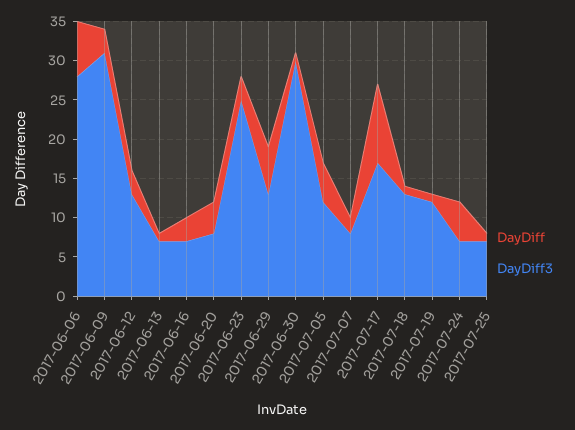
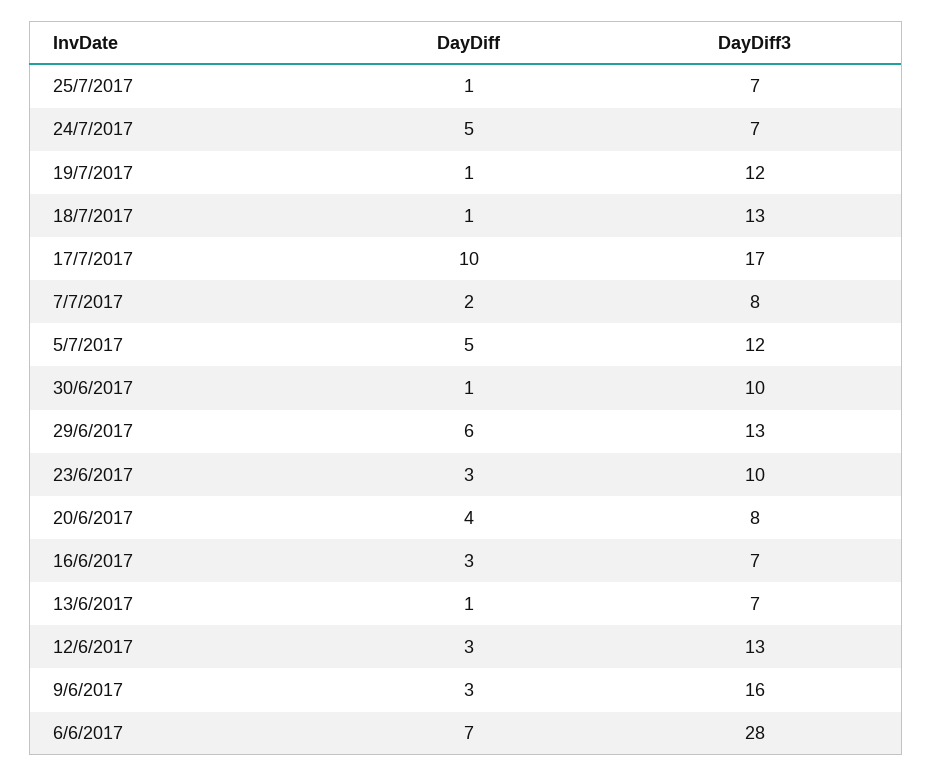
  {
    "DayDiff": {
      "2017-06-06": 7,
      "2017-06-09": 3,
      "2017-06-12": 3,
      "2017-06-13": 1,
      "2017-06-16": 3,
      "2017-06-20": 4,
      "2017-06-23": 3,
      "2017-06-29": 6,
      "2017-06-30": 1,
      "2017-07-05": 5,
      "2017-07-07": 2,
      "2017-07-17": 10,
      "2017-07-18": 1,
      "2017-07-19": 1,
      "2017-07-24": 5,
      "2017-07-25": 1
    },
    "DayDiff3": {
      "2017-06-06": 28,
-     "2017-06-09": 30,
+     "2017-06-09": 16,
      "2017-06-12": 13,
      "2017-06-13": 7,
      "2017-06-16": 7,
      "2017-06-20": 8,
-     "2017-06-23": 25,
+     "2017-06-23": 10,
      "2017-06-29": 13,
-     "2017-06-30": 30,
+     "2017-06-30": 10,
      "2017-07-05": 12,
      "2017-07-07": 8,
      "2017-07-17": 17,
      "2017-07-18": 13,
      "2017-07-19": 12,
      "2017-07-24": 7,
      "2017-07-25": 7
    }
  }

